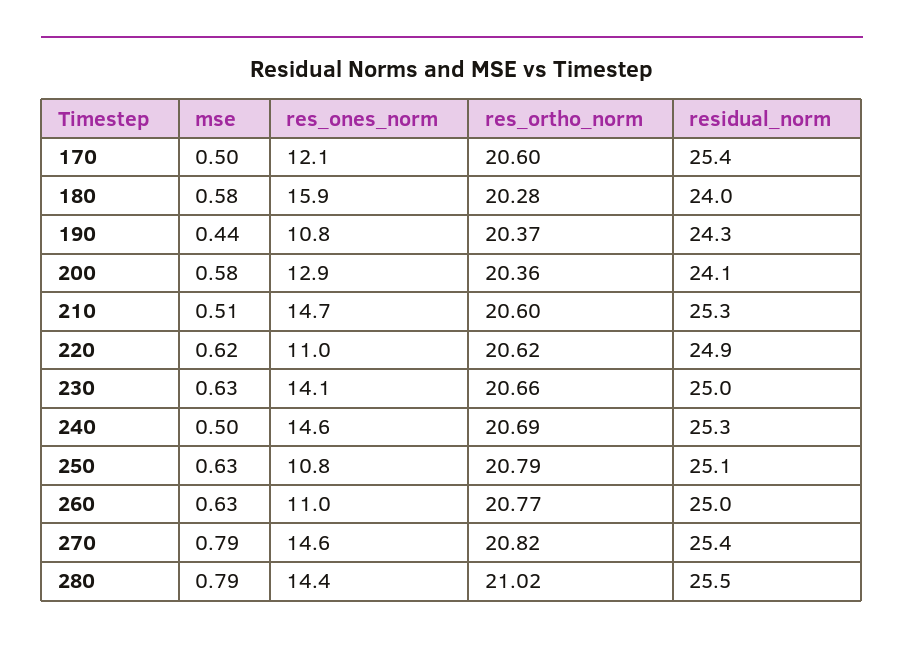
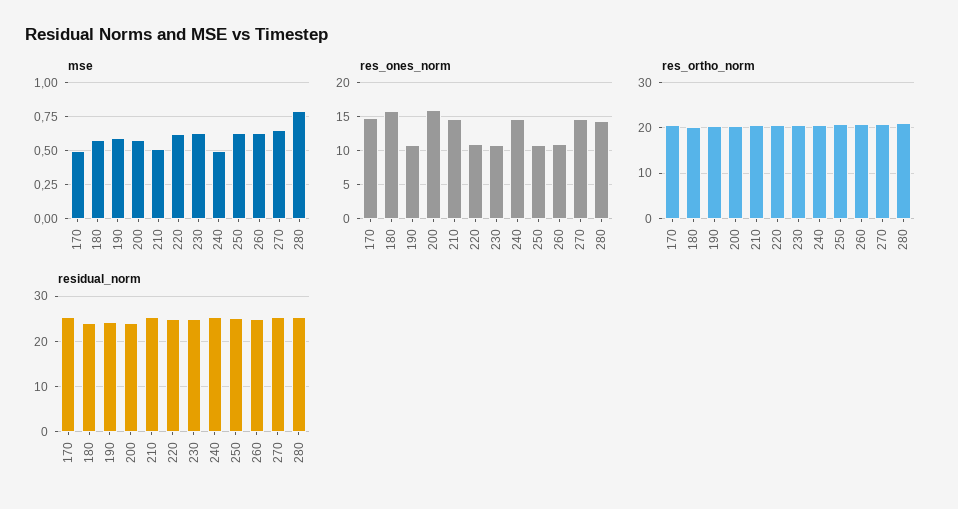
  {
    "mse": {
      "170": 0.5,
      "180": 0.58,
-     "190": 0.44,
+     "190": 0.6,
      "200": 0.58,
      "210": 0.51,
      "220": 0.62,
      "230": 0.63,
      "240": 0.5,
      "250": 0.63,
      "260": 0.63,
-     "270": 0.79,
+     "270": 0.65,
      "280": 0.79
    },
    "res_ones_norm": {
-     "170": 12.1,
+     "170": 15,
      "180": 15.9,
      "190": 10.8,
-     "200": 12.9,
+     "200": 16,
      "210": 14.7,
      "220": 11,
-     "230": 14.1,
+     "230": 11,
      "240": 14.6,
      "250": 10.8,
      "260": 11,
      "270": 14.6,
      "280": 14.4
    },
    "res_ortho_norm": {
      "170": 20.6,
      "180": 20.28,
      "190": 20.37,
      "200": 20.36,
      "210": 20.6,
      "220": 20.62,
      "230": 20.66,
      "240": 20.69,
      "250": 20.79,
      "260": 20.77,
      "270": 20.82,
      "280": 21.02
    },
    "residual_norm": {
      "170": 25.4,
      "180": 24,
      "190": 24.3,
      "200": 24.1,
      "210": 25.3,
      "220": 24.9,
      "230": 25,
      "240": 25.3,
      "250": 25.1,
      "260": 25,
      "270": 25.4,
      "280": 25.5
    }
  }

